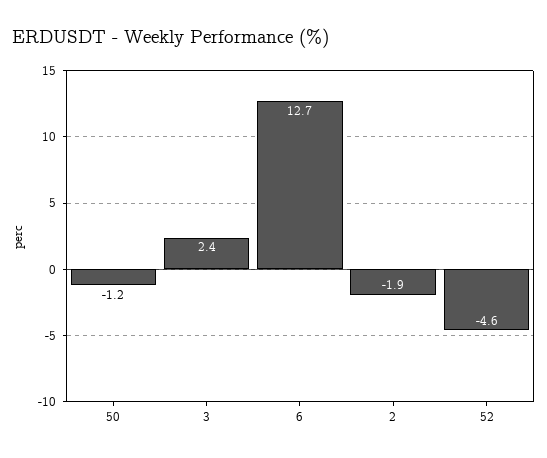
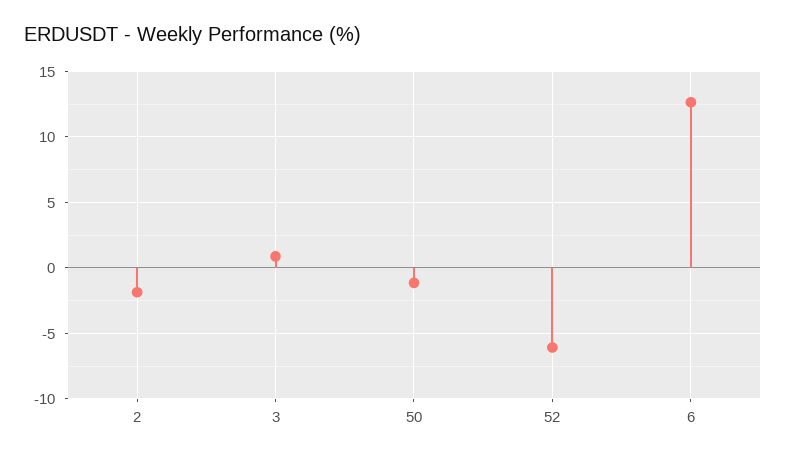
  {
    "50": -1.2,
-   "3": 2.4,
+   "3": 1,
    "6": 12.7,
    "2": -1.9,
-   "52": -4.6
+   "52": -6
  }

